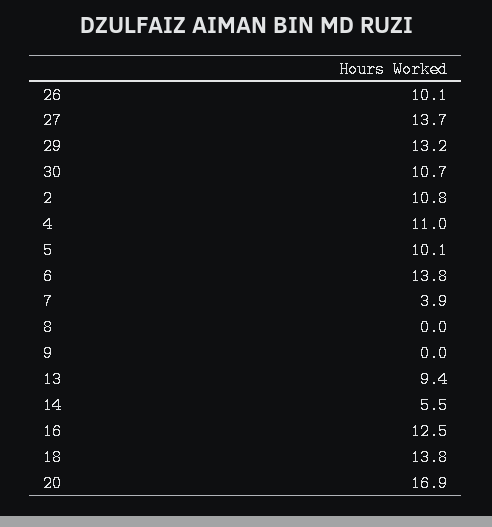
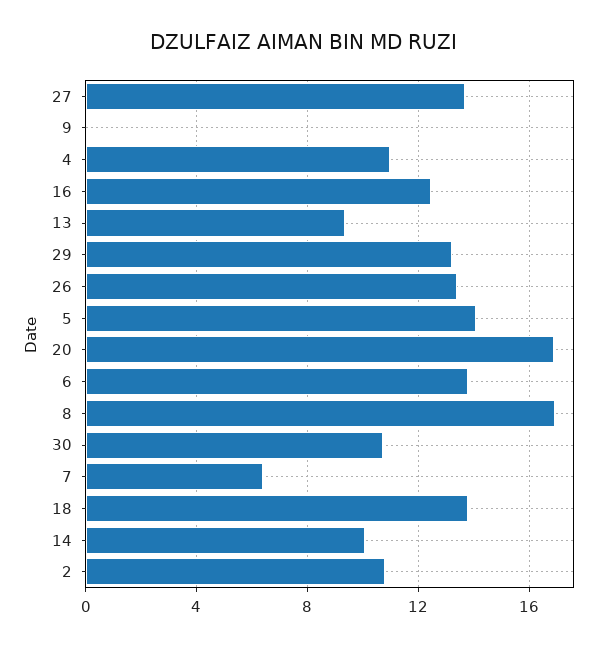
  {
-   "26": 10.1,
+   "26": 13.5,
    "27": 13.7,
    "29": 13.2,
    "30": 10.7,
    "2": 10.8,
    "4": 11,
-   "5": 10.1,
+   "5": 14,
    "6": 13.8,
-   "7": 3.9,
+   "7": 6.5,
-   "8": 0,
+   "8": 17,
    "9": 0,
    "13": 9.4,
-   "14": 5.5,
+   "14": 10,
    "16": 12.5,
    "18": 13.8,
    "20": 16.9
  }

